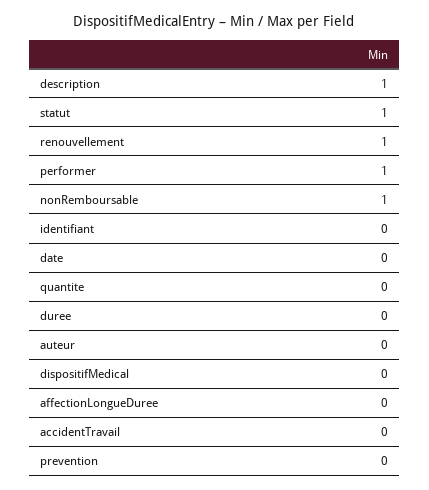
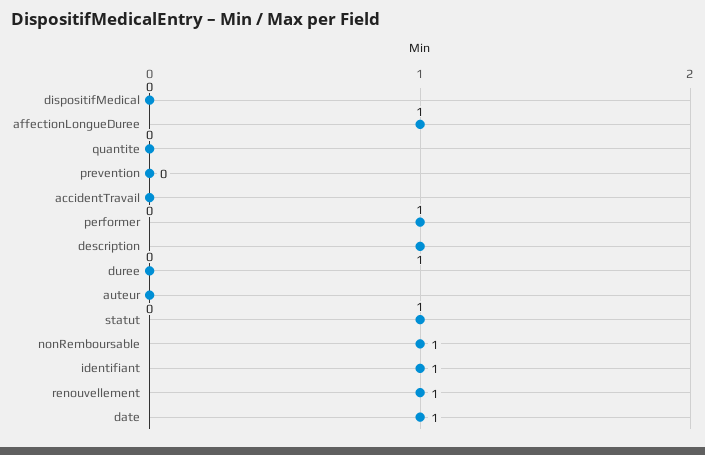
  {
    "description": 1,
    "statut": 1,
    "renouvellement": 1,
    "performer": 1,
    "nonRemboursable": 1,
-   "identifiant": 0,
+   "identifiant": 1,
-   "date": 0,
+   "date": 1,
    "quantite": 0,
    "duree": 0,
    "auteur": 0,
    "dispositifMedical": 0,
-   "affectionLongueDuree": 0,
+   "affectionLongueDuree": 1,
    "accidentTravail": 0,
    "prevention": 0
  }

